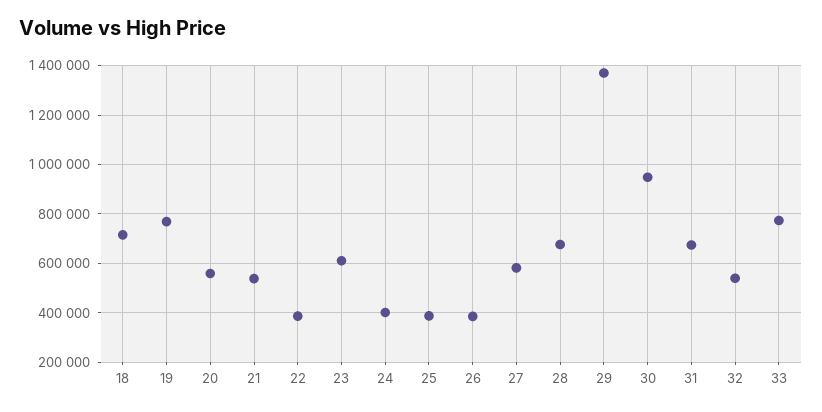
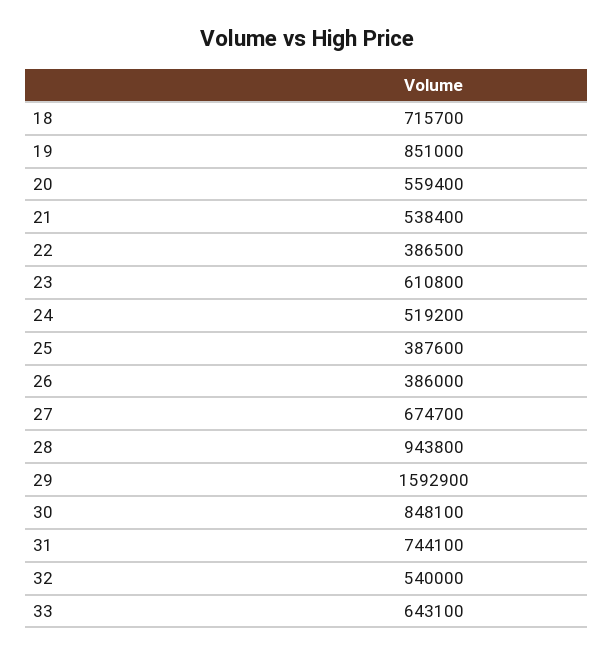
  {
    "18": 715700,
-   "19": 775000,
+   "19": 851000,
    "20": 559400,
    "21": 538400,
    "22": 386500,
    "23": 610800,
-   "24": 400000,
+   "24": 519200,
    "25": 387600,
    "26": 386000,
-   "27": 575000,
+   "27": 674700,
-   "28": 675000,
+   "28": 943800,
-   "29": 1375000,
+   "29": 1592900,
-   "30": 950000,
+   "30": 848100,
-   "31": 675000,
+   "31": 744100,
    "32": 540000,
-   "33": 775000
+   "33": 643100
  }

